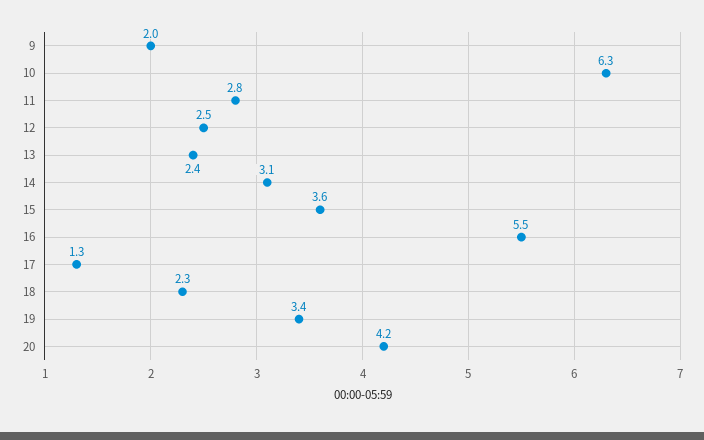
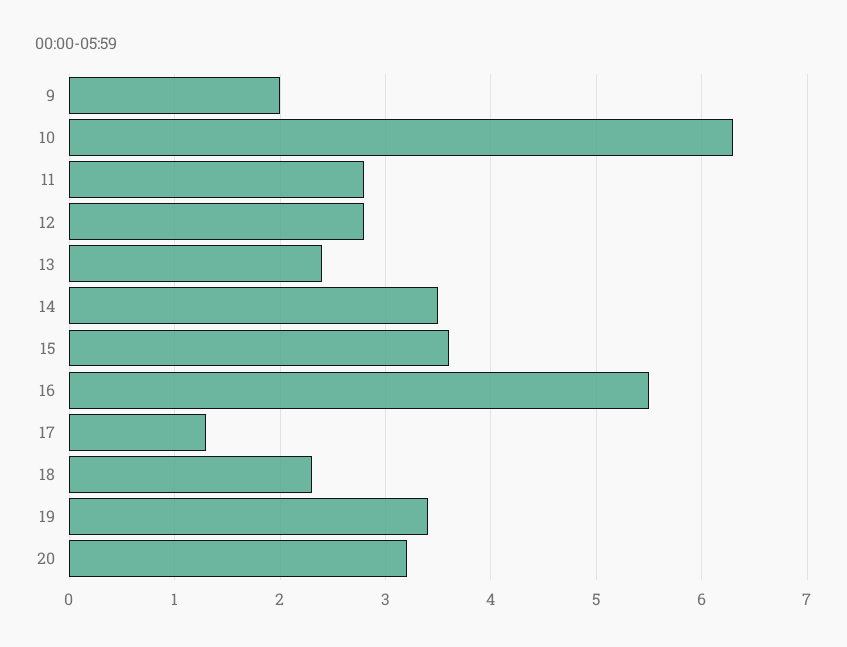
  {
    "9": 2,
    "10": 6.3,
    "11": 2.8,
-   "12": 2.5,
+   "12": 2.8,
    "13": 2.4,
-   "14": 3.1,
+   "14": 3.5,
    "15": 3.6,
    "16": 5.5,
    "17": 1.3,
    "18": 2.3,
    "19": 3.4,
-   "20": 4.2
+   "20": 3.2
  }

